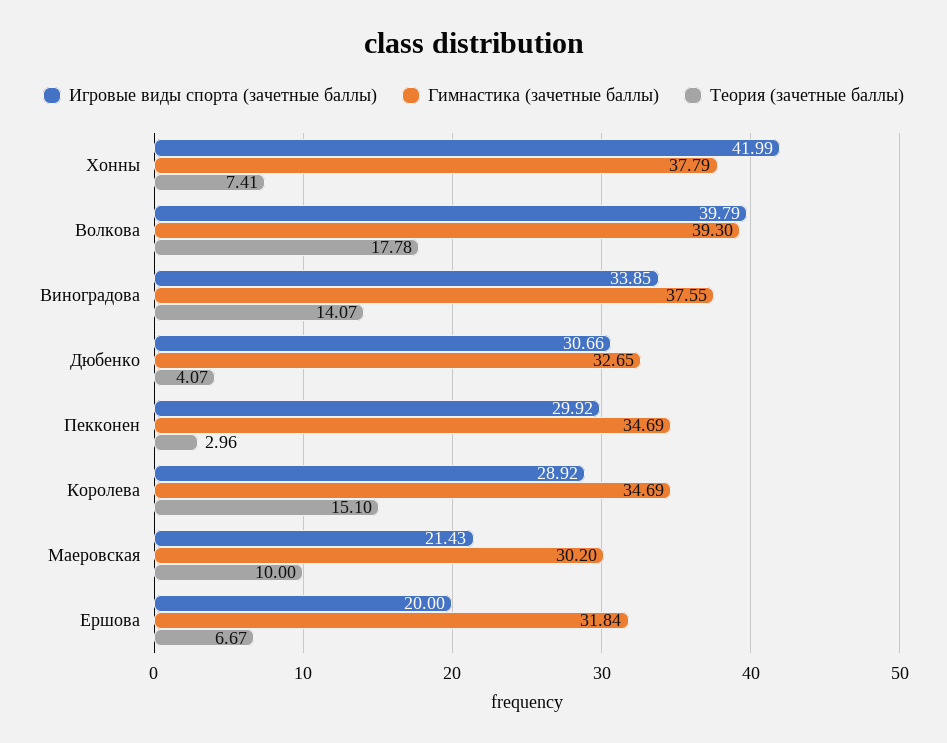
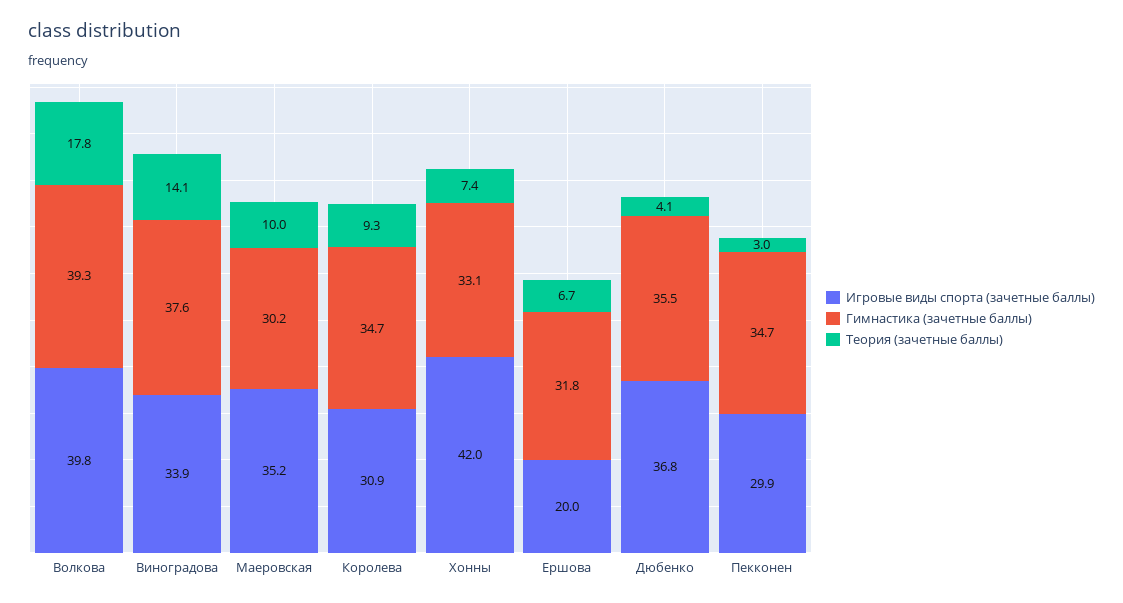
  {
    "Игровые виды спорта (зачетные баллы)": {
      "Хонны": 41.99,
      "Волкова": 39.79,
      "Виноградова": 33.85,
-     "Дюбенко": 30.66,
+     "Дюбенко": 36.8,
      "Пекконен": 29.92,
-     "Королева": 28.92,
+     "Королева": 30.9,
-     "Маеровская": 21.43,
+     "Маеровская": 35.2,
      "Ершова": 20
    },
    "Гимнастика (зачетные баллы)": {
-     "Хонны": 37.79,
+     "Хонны": 33.1,
      "Волкова": 39.3,
      "Виноградова": 37.55,
-     "Дюбенко": 32.65,
+     "Дюбенко": 35.5,
      "Пекконен": 34.69,
      "Королева": 34.69,
      "Маеровская": 30.2,
      "Ершова": 31.84
    },
    "Теория (зачетные баллы)": {
      "Хонны": 7.41,
      "Волкова": 17.78,
      "Виноградова": 14.07,
      "Дюбенко": 4.07,
      "Пекконен": 2.96,
-     "Королева": 15.1,
+     "Королева": 9.3,
      "Маеровская": 10,
      "Ершова": 6.67
    }
  }

